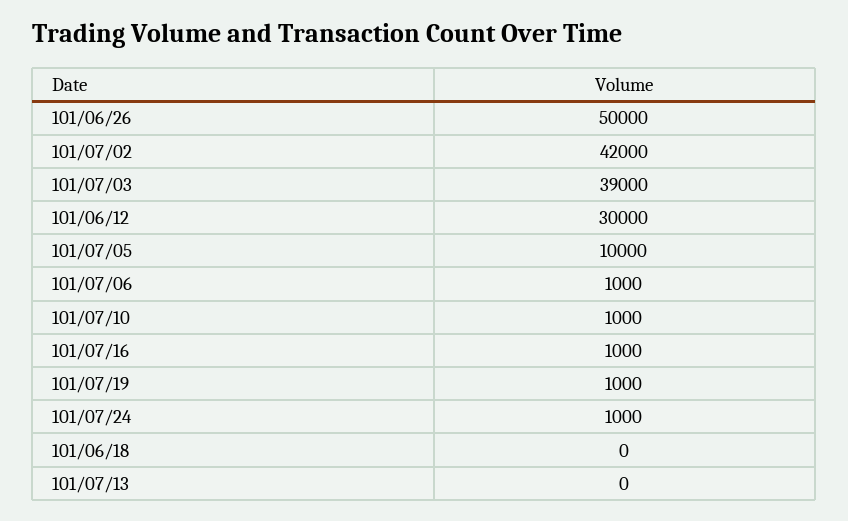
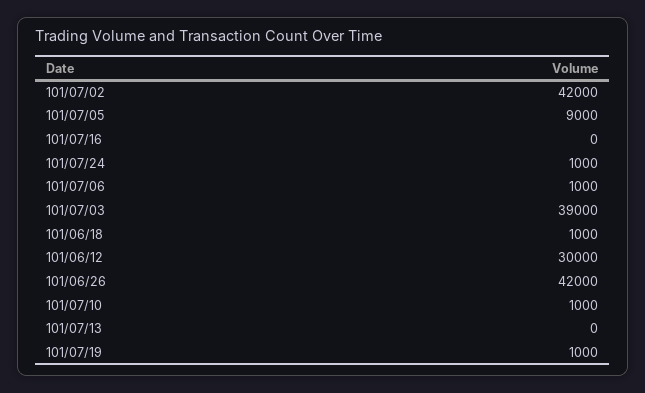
  {
-   "101/06/26": 50000,
+   "101/06/26": 42000,
    "101/07/02": 42000,
    "101/07/03": 39000,
    "101/06/12": 30000,
-   "101/07/05": 10000,
+   "101/07/05": 9000,
    "101/07/06": 1000,
    "101/07/10": 1000,
-   "101/07/16": 1000,
+   "101/07/16": 0,
    "101/07/19": 1000,
    "101/07/24": 1000,
-   "101/06/18": 0,
+   "101/06/18": 1000,
    "101/07/13": 0
  }

